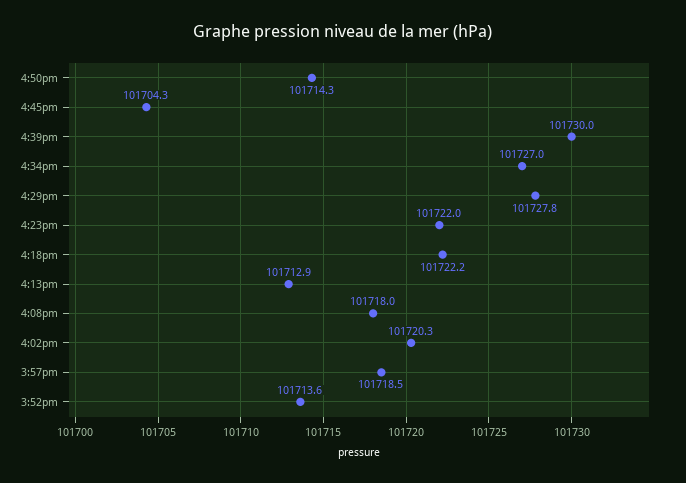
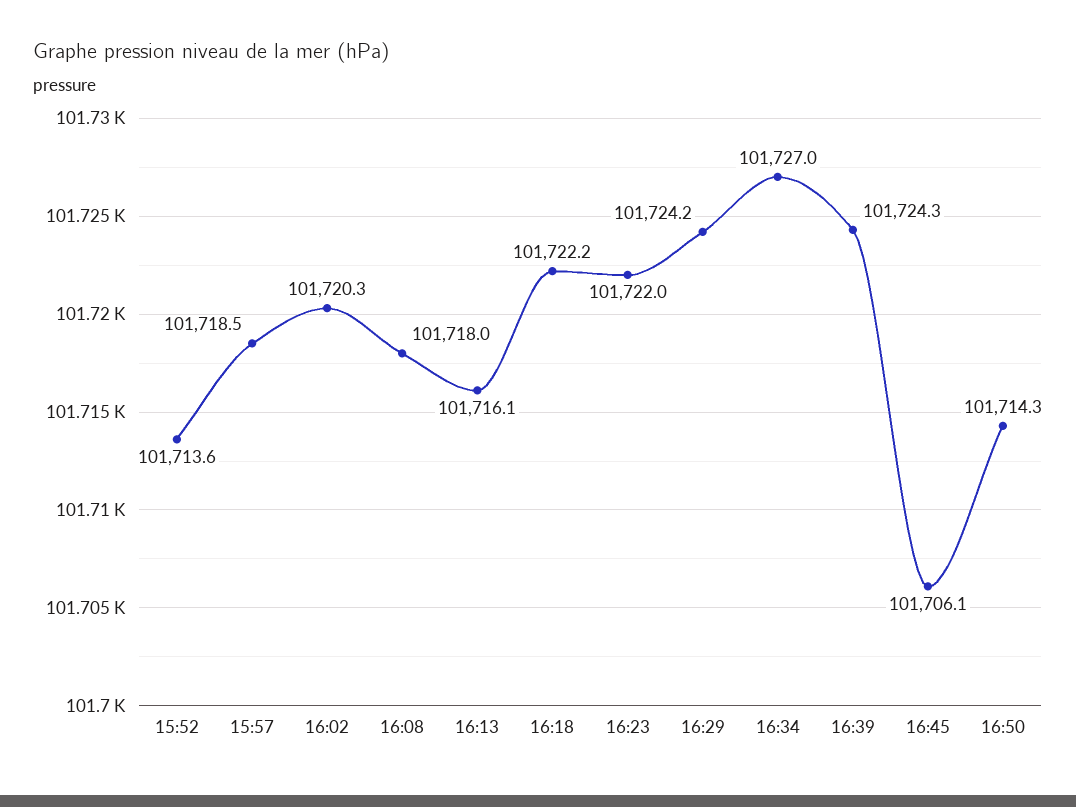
  {
    "4:50pm": 101714.3,
-   "4:45pm": 101704.3,
+   "4:45pm": 101706.1,
-   "4:39pm": 101730,
+   "4:39pm": 101724.3,
    "4:34pm": 101727,
-   "4:29pm": 101727.8,
+   "4:29pm": 101724.2,
    "4:23pm": 101722,
    "4:18pm": 101722.2,
-   "4:13pm": 101712.9,
+   "4:13pm": 101716.1,
    "4:08pm": 101718,
    "4:02pm": 101720.3,
    "3:57pm": 101718.5,
    "3:52pm": 101713.6
  }

